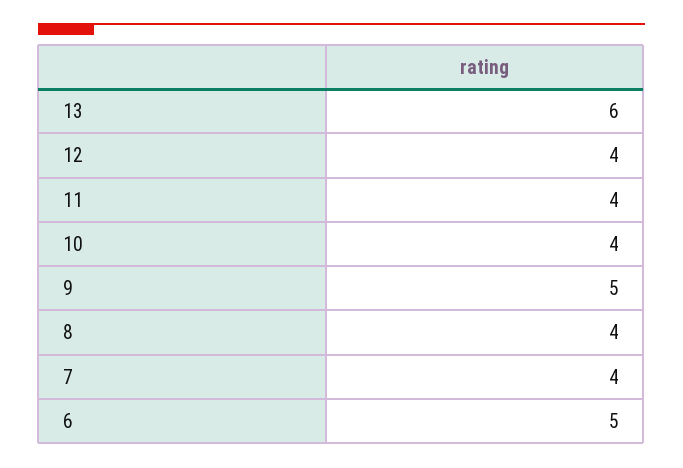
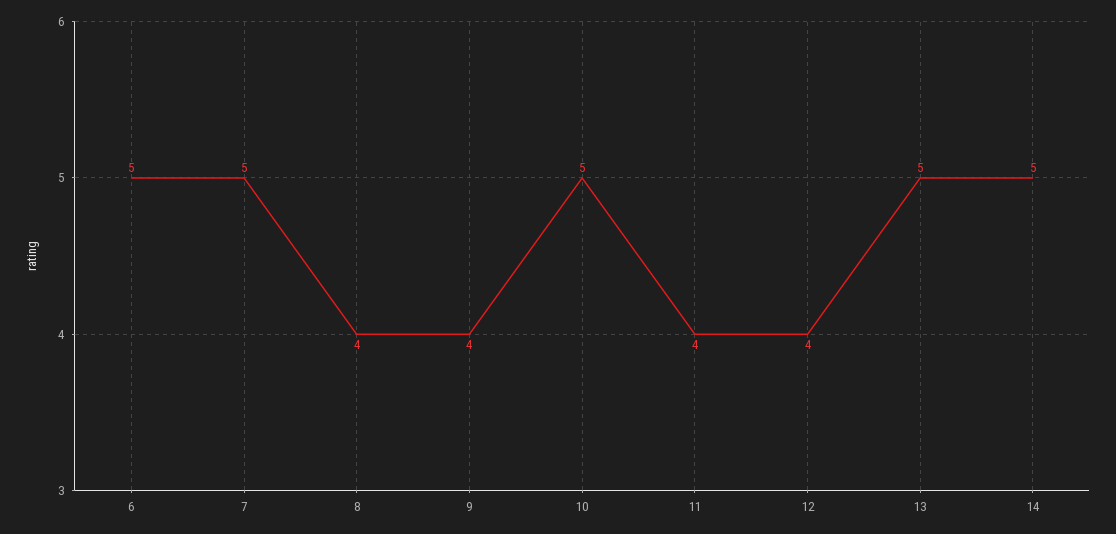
  {
-   "13": 6,
+   "13": 5,
    "12": 4,
    "11": 4,
-   "10": 4,
+   "10": 5,
-   "9": 5,
+   "9": 4,
    "8": 4,
-   "7": 4,
+   "7": 5,
-   "6": 5
+   "6": 5,
+   "14": 5
  }

